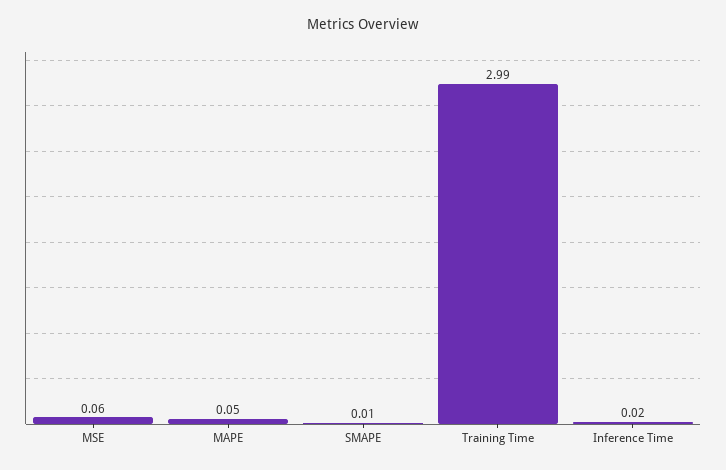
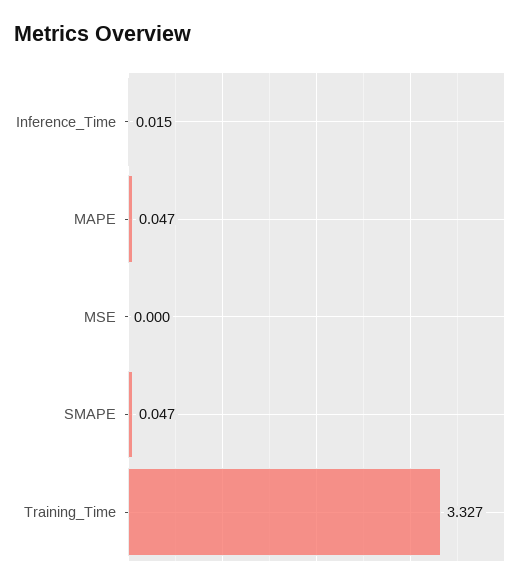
  {
-   "MSE": 0.06,
+   "MSE": 0,
    "MAPE": 0.047,
-   "SMAPE": 0.01,
+   "SMAPE": 0.047,
-   "Training Time": 2.99,
+   "Training Time": 3.327,
    "Inference Time": 0.015
  }

